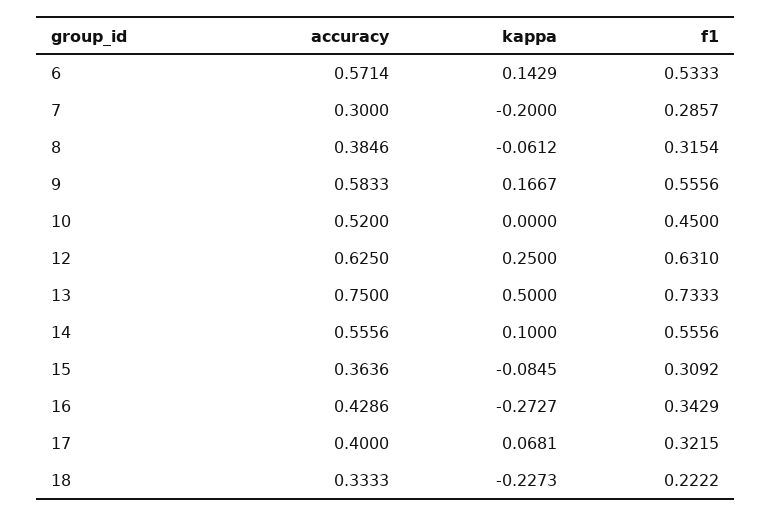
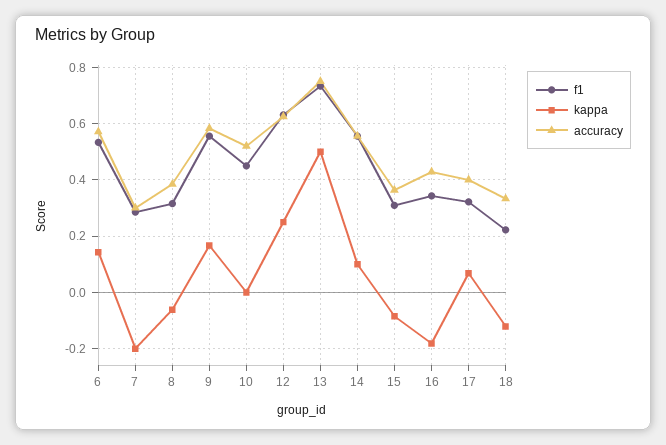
  {
    "accuracy": {
      "6": 0.5714,
      "7": 0.3,
      "8": 0.3846,
      "9": 0.5833,
      "10": 0.52,
      "12": 0.625,
      "13": 0.75,
      "14": 0.5556,
      "15": 0.3636,
      "16": 0.4286,
      "17": 0.4,
      "18": 0.3333
    },
    "kappa": {
      "6": 0.1429,
      "7": -0.2,
      "8": -0.0612,
      "9": 0.1667,
      "10": 0,
      "12": 0.25,
      "13": 0.5,
      "14": 0.1,
      "15": -0.0845,
-     "16": -0.2727,
+     "16": -0.175,
      "17": 0.0681,
-     "18": -0.2273
+     "18": -0.125
    },
    "f1": {
      "6": 0.5333,
      "7": 0.2857,
      "8": 0.3154,
      "9": 0.5556,
      "10": 0.45,
      "12": 0.631,
      "13": 0.7333,
      "14": 0.5556,
      "15": 0.3092,
      "16": 0.3429,
      "17": 0.3215,
      "18": 0.2222
    }
  }

